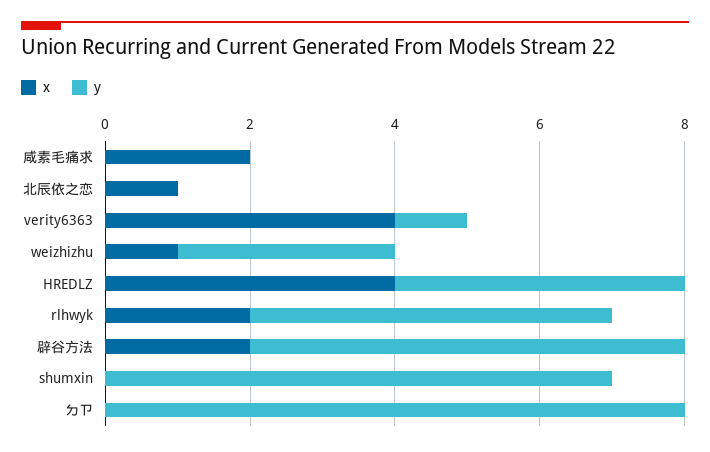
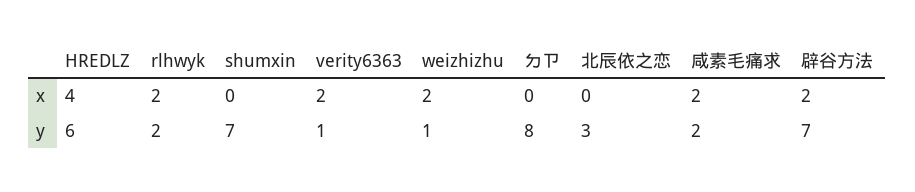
  {
    "x": {
      "咸素毛痛求": 2,
-     "北辰依之恋": 1,
+     "北辰依之恋": 0,
-     "verity6363": 4,
+     "verity6363": 2,
-     "weizhizhu": 1,
+     "weizhizhu": 2,
      "HREDLZ": 4,
      "rlhwyk": 2,
      "辟谷方法": 2,
      "shumxin": 0,
      "ㄉㄗ": 0
    },
    "y": {
-     "咸素毛痛求": 0,
+     "咸素毛痛求": 2,
-     "北辰依之恋": 0,
+     "北辰依之恋": 3,
      "verity6363": 1,
-     "weizhizhu": 3,
+     "weizhizhu": 1,
-     "HREDLZ": 4,
+     "HREDLZ": 6,
-     "rlhwyk": 5,
+     "rlhwyk": 2,
-     "辟谷方法": 6,
+     "辟谷方法": 7,
      "shumxin": 7,
      "ㄉㄗ": 8
    }
  }

